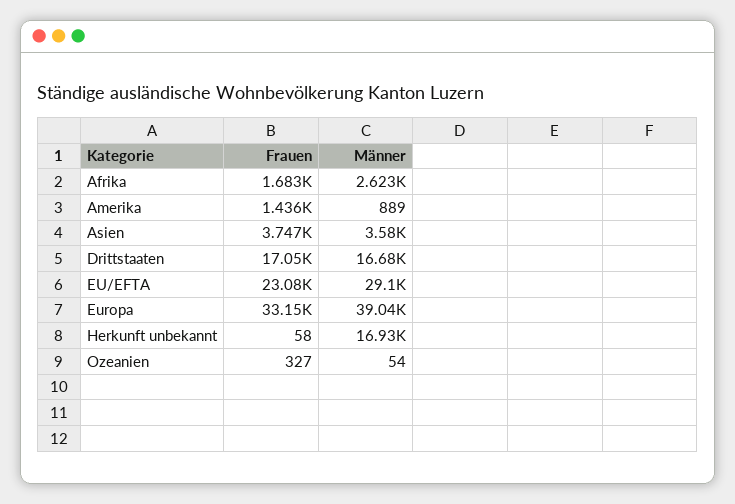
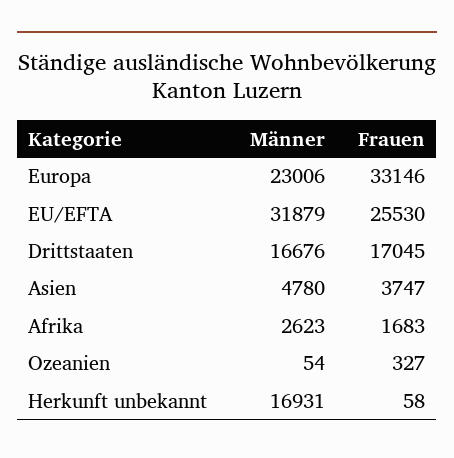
  {
    "Frauen": {
      "Afrika": 1683,
-     "Amerika": 1436,
      "Asien": 3747,
      "Drittstaaten": 17045,
-     "EU/EFTA": 23080,
+     "EU/EFTA": 25530,
      "Europa": 33146,
      "Herkunft unbekannt": 58,
      "Ozeanien": 327
    },
    "Männer": {
      "Afrika": 2623,
-     "Amerika": 889,
-     "Asien": 3580,
+     "Asien": 4780,
      "Drittstaaten": 16676,
-     "EU/EFTA": 29100,
+     "EU/EFTA": 31879,
-     "Europa": 39040,
+     "Europa": 23006,
      "Herkunft unbekannt": 16931,
      "Ozeanien": 54
    }
  }

